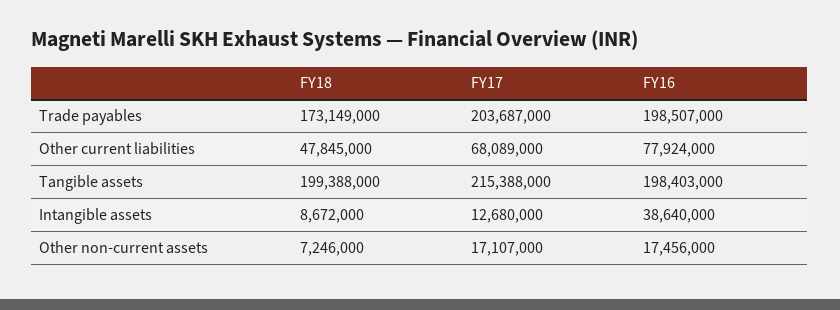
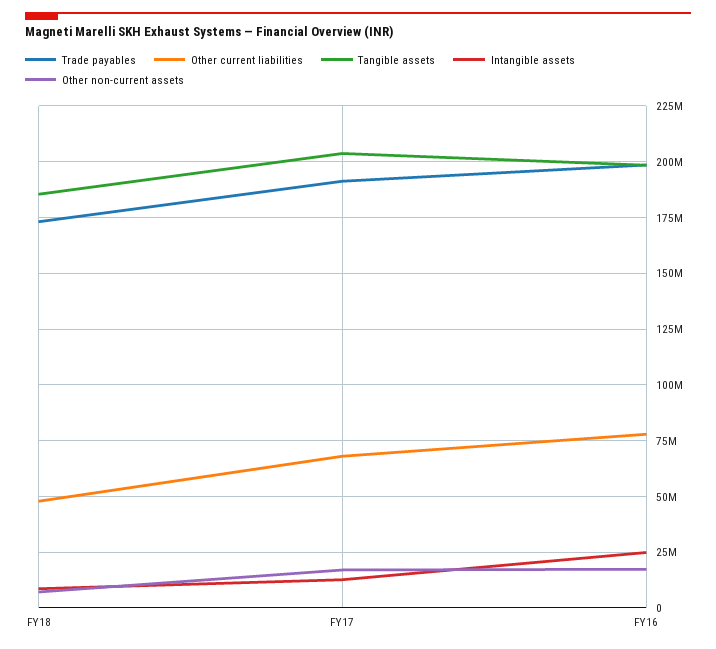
  {
    "Trade payables": {
      "FY18": 173149000,
-     "FY17": 203687000,
+     "FY17": 190000000,
      "FY16": 198507000
    },
    "Other current liabilities": {
      "FY18": 47845000,
      "FY17": 68089000,
      "FY16": 77924000
    },
    "Tangible assets": {
-     "FY18": 199388000,
+     "FY18": 185000000,
-     "FY17": 215388000,
+     "FY17": 205000000,
      "FY16": 198403000
    },
    "Intangible assets": {
      "FY18": 8672000,
      "FY17": 12680000,
-     "FY16": 38640000
+     "FY16": 25000000
    },
    "Other non-current assets": {
      "FY18": 7246000,
      "FY17": 17107000,
      "FY16": 17456000
    }
  }

